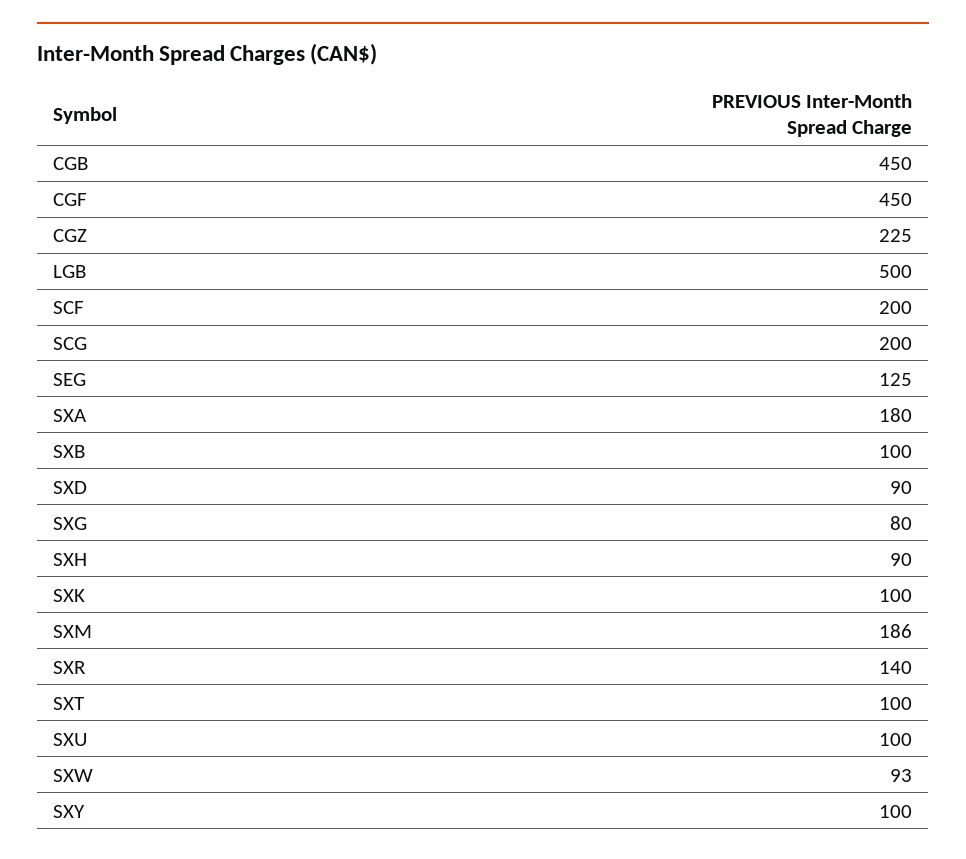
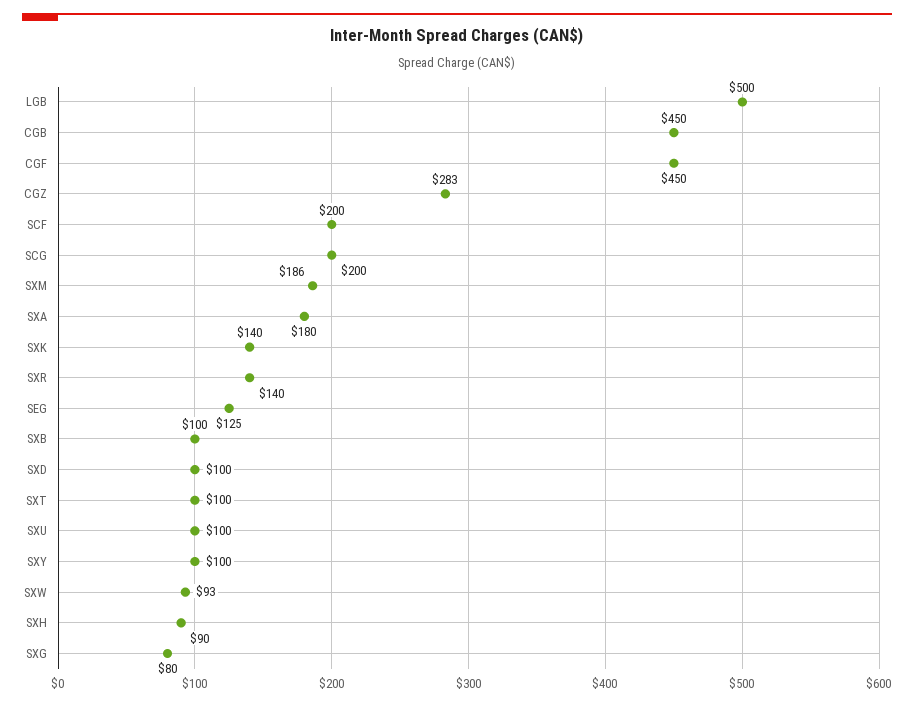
  {
    "CGB": 450,
    "CGF": 450,
-   "CGZ": 225,
+   "CGZ": 283,
    "LGB": 500,
    "SCF": 200,
    "SCG": 200,
    "SEG": 125,
    "SXA": 180,
    "SXB": 100,
-   "SXD": 90,
+   "SXD": 100,
    "SXG": 80,
    "SXH": 90,
-   "SXK": 100,
+   "SXK": 140,
    "SXM": 186,
    "SXR": 140,
    "SXT": 100,
    "SXU": 100,
    "SXW": 93,
    "SXY": 100
  }

